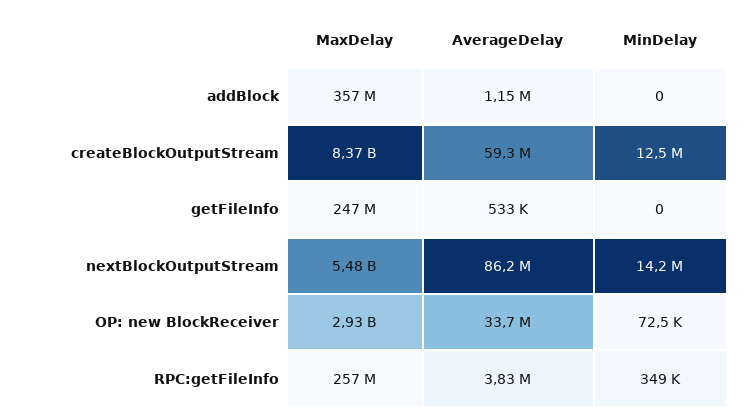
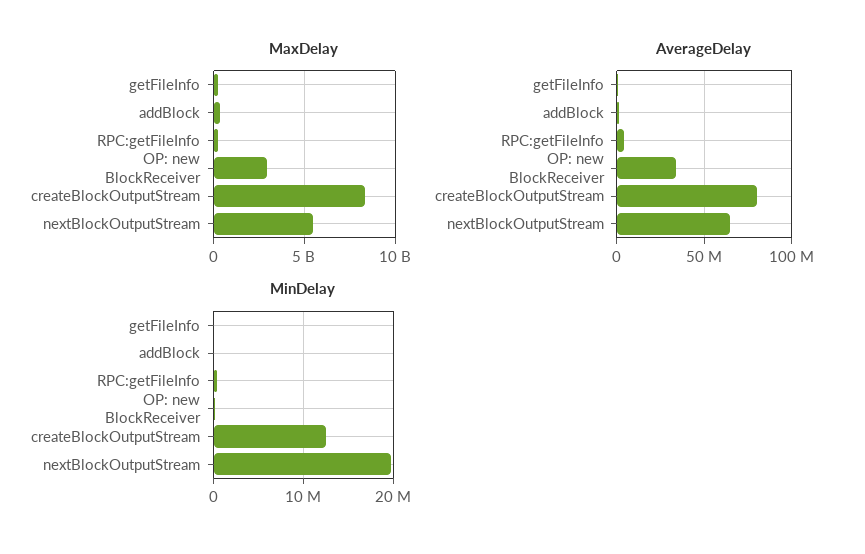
  {
    "MaxDelay": {
      "addBlock": 357000000,
      "createBlockOutputStream": 8370000000,
      "getFileInfo": 247000000,
      "nextBlockOutputStream": 5480000000,
      "OP: new BlockReceiver": 2930000000,
      "RPC:getFileInfo": 257000000
    },
    "AverageDelay": {
      "addBlock": 1150000,
-     "createBlockOutputStream": 59300000,
+     "createBlockOutputStream": 80000000,
      "getFileInfo": 533000,
-     "nextBlockOutputStream": 86200000,
+     "nextBlockOutputStream": 65000000,
      "OP: new BlockReceiver": 33700000,
      "RPC:getFileInfo": 3830000
    },
    "MinDelay": {
      "addBlock": 0,
      "createBlockOutputStream": 12500000,
      "getFileInfo": 0,
-     "nextBlockOutputStream": 14200000,
+     "nextBlockOutputStream": 20000000,
      "OP: new BlockReceiver": 72500,
      "RPC:getFileInfo": 349000
    }
  }

